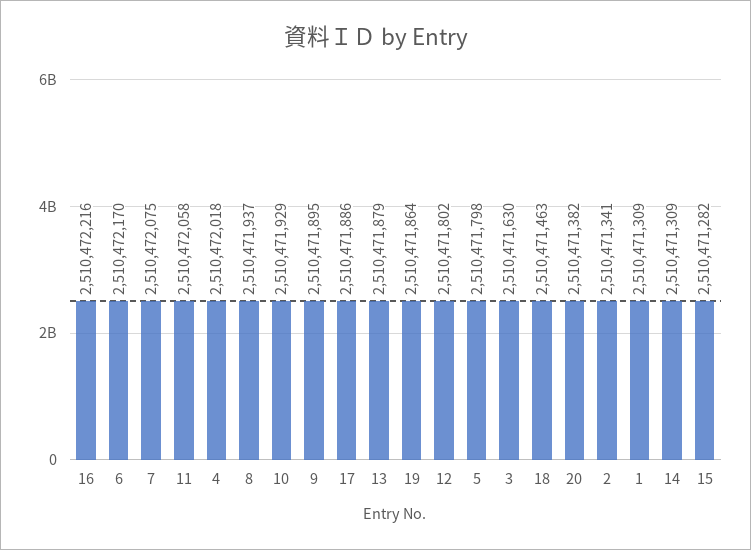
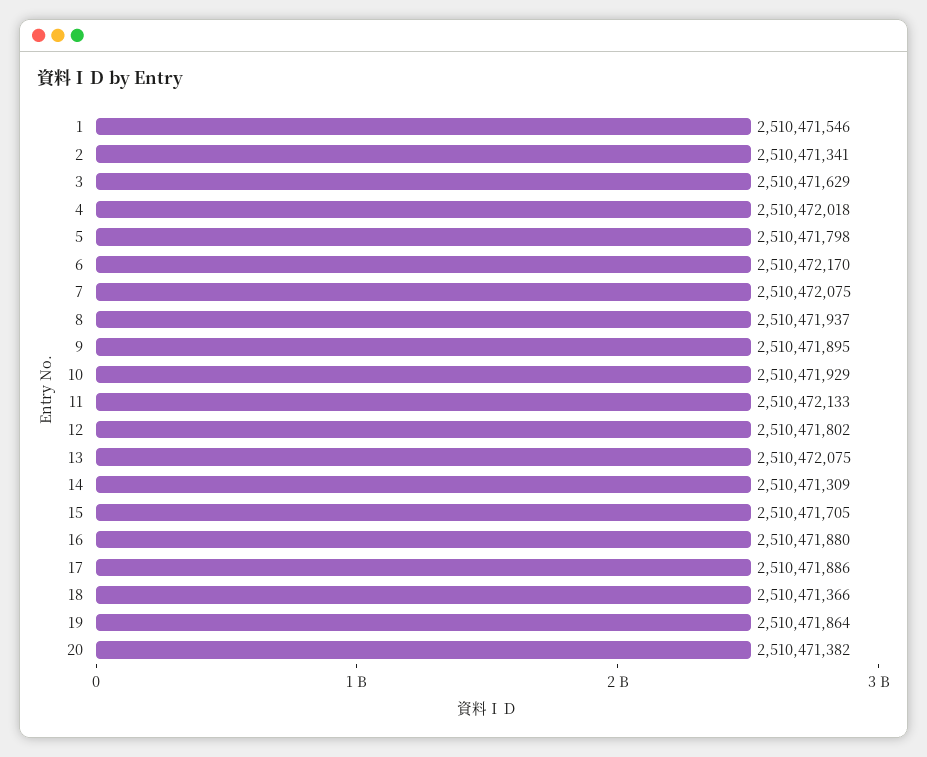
  {
-   "16": 2510472216,
+   "16": 2510471880,
    "6": 2510472170,
    "7": 2510472075,
-   "11": 2510472058,
+   "11": 2510472133,
    "4": 2510472018,
    "8": 2510471937,
    "10": 2510471929,
    "9": 2510471895,
    "17": 2510471886,
-   "13": 2510471879,
+   "13": 2510472075,
    "19": 2510471864,
    "12": 2510471802,
    "5": 2510471798,
-   "3": 2510471630,
+   "3": 2510471629,
-   "18": 2510471463,
+   "18": 2510471366,
    "20": 2510471382,
    "2": 2510471341,
-   "1": 2510471309,
+   "1": 2510471546,
    "14": 2510471309,
-   "15": 2510471282
+   "15": 2510471705
  }

